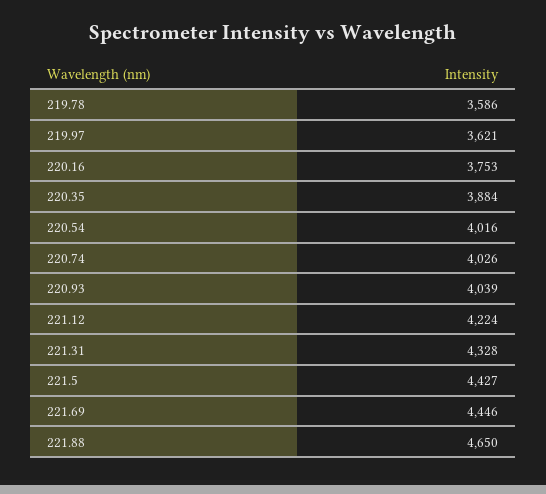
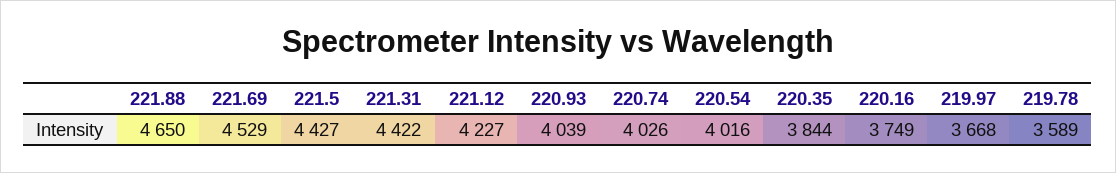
  {
-   "219.78": 3586,
+   "219.78": 3589,
-   "219.97": 3621,
+   "219.97": 3668,
-   "220.16": 3753,
+   "220.16": 3749,
-   "220.35": 3884,
+   "220.35": 3844,
    "220.54": 4016,
    "220.74": 4026,
    "220.93": 4039,
-   "221.12": 4224,
+   "221.12": 4227,
-   "221.31": 4328,
+   "221.31": 4422,
    "221.5": 4427,
-   "221.69": 4446,
+   "221.69": 4529,
    "221.88": 4650
  }

